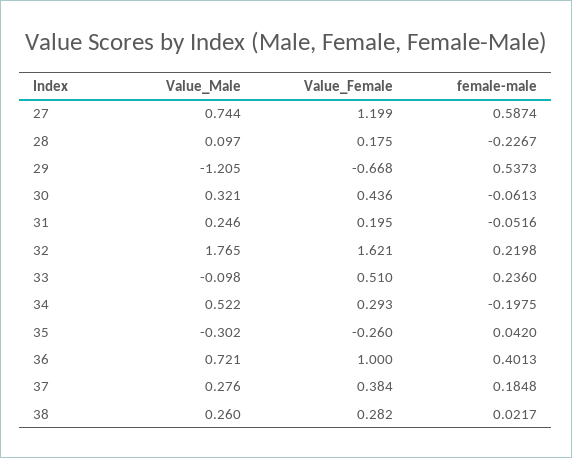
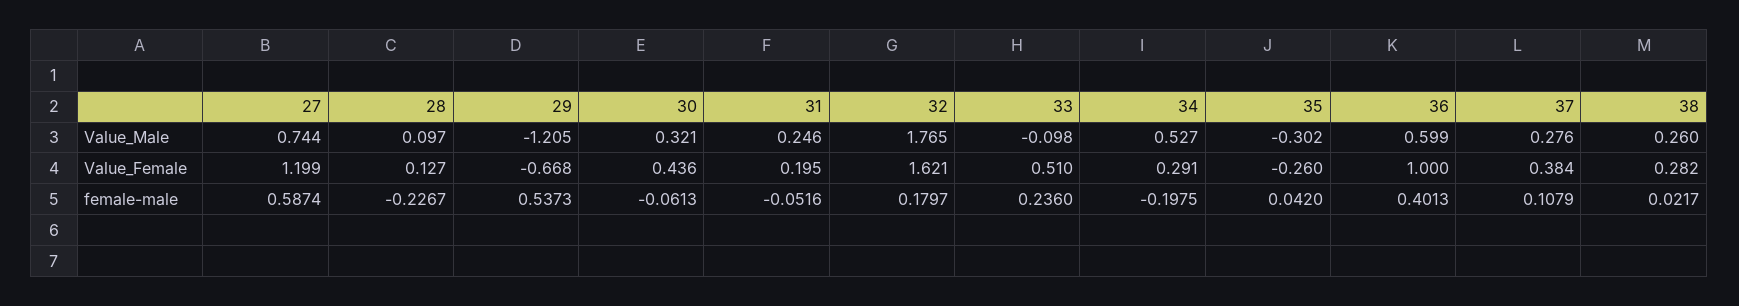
  {
    "Value_Male": {
      "27": 0.744,
      "28": 0.097,
      "29": -1.205,
      "30": 0.321,
      "31": 0.246,
      "32": 1.765,
      "33": -0.098,
-     "34": 0.522,
+     "34": 0.527,
      "35": -0.302,
-     "36": 0.721,
+     "36": 0.599,
      "37": 0.276,
      "38": 0.26
    },
    "Value_Female": {
      "27": 1.199,
-     "28": 0.175,
+     "28": 0.127,
      "29": -0.668,
      "30": 0.436,
      "31": 0.195,
      "32": 1.621,
      "33": 0.51,
-     "34": 0.293,
+     "34": 0.291,
      "35": -0.26,
      "36": 1,
      "37": 0.384,
      "38": 0.282
    },
    "female-male": {
      "27": 0.5874,
      "28": -0.2267,
      "29": 0.5373,
      "30": -0.0613,
      "31": -0.0516,
-     "32": 0.2198,
+     "32": 0.1797,
      "33": 0.236,
      "34": -0.1975,
      "35": 0.042,
      "36": 0.4013,
-     "37": 0.1848,
+     "37": 0.1079,
      "38": 0.0217
    }
  }

